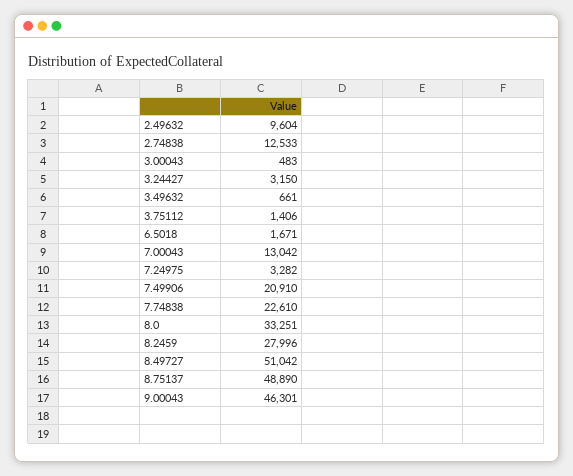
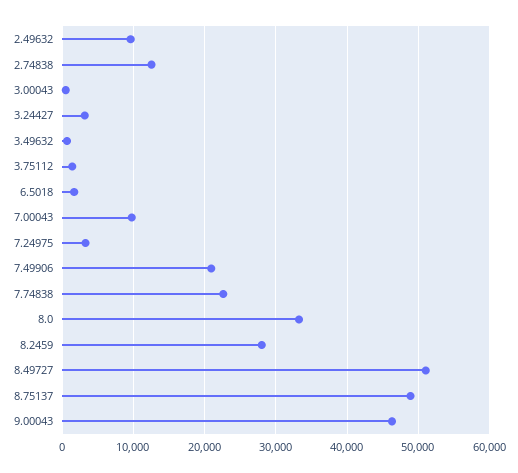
  {
    "2.49632": 9604,
    "2.74838": 12533,
    "3.00043": 483,
    "3.24427": 3150,
    "3.49632": 661,
    "3.75112": 1406,
    "6.5018": 1671,
-   "7.00043": 13042,
+   "7.00043": 10000,
    "7.24975": 3282,
    "7.49906": 20910,
    "7.74838": 22610,
    "8.0": 33251,
    "8.2459": 27996,
    "8.49727": 51042,
    "8.75137": 48890,
    "9.00043": 46301
  }

